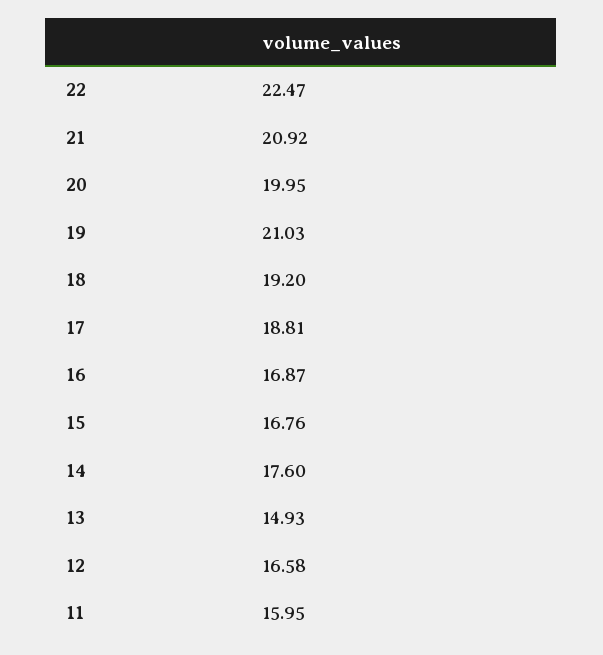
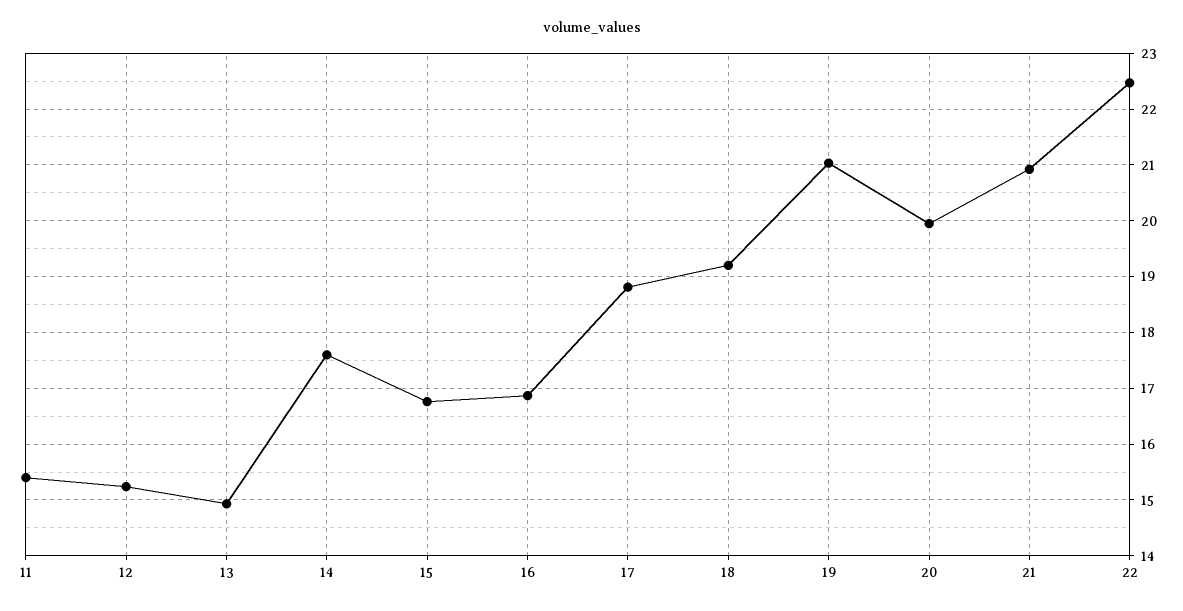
  {
    "22": 22.47,
    "21": 20.92,
    "20": 19.95,
    "19": 21.03,
    "18": 19.2,
    "17": 18.81,
    "16": 16.87,
    "15": 16.76,
    "14": 17.6,
    "13": 14.93,
-   "12": 16.58,
+   "12": 15.2,
-   "11": 15.95
+   "11": 15.4
  }

